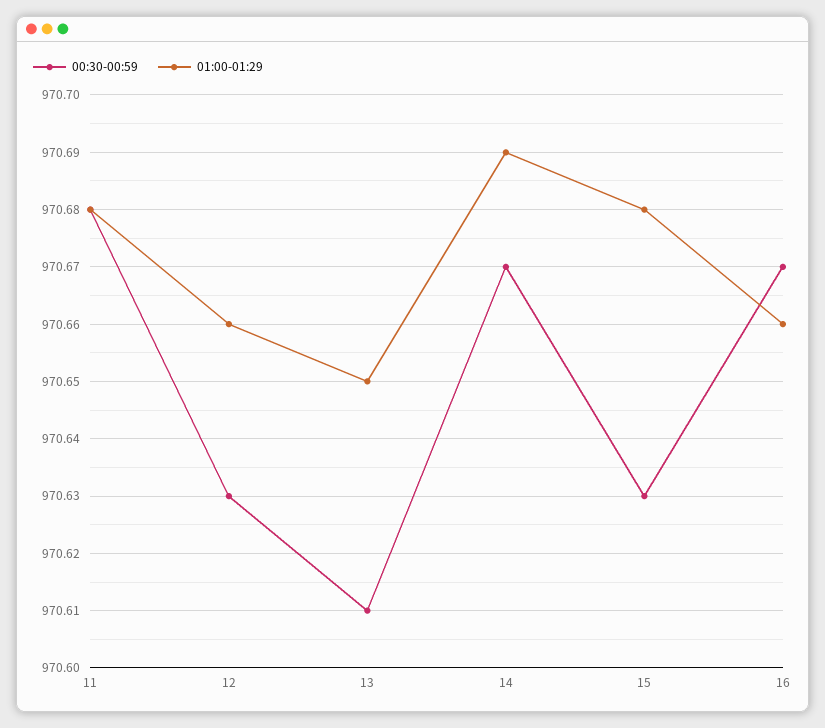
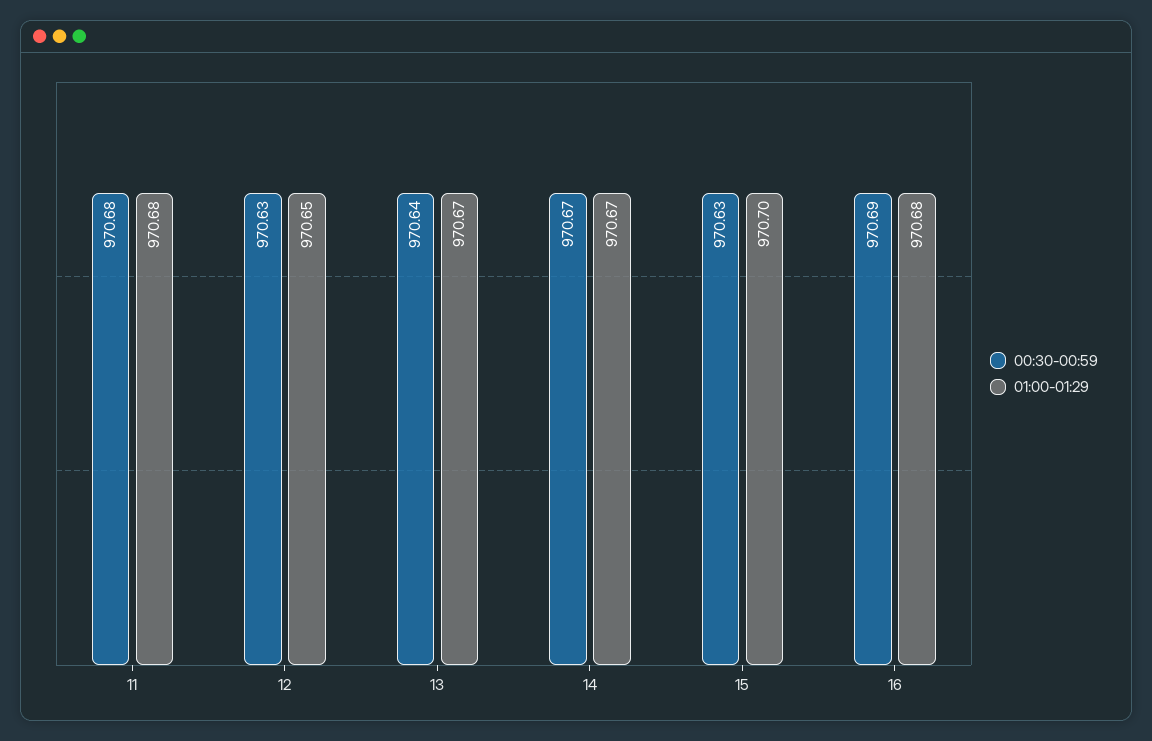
  {
    "00:30-00:59": {
      "11": 970.68,
      "12": 970.63,
-     "13": 970.61,
+     "13": 970.64,
      "14": 970.67,
      "15": 970.63,
-     "16": 970.67
+     "16": 970.69
    },
    "01:00-01:29": {
      "11": 970.68,
-     "12": 970.66,
+     "12": 970.65,
-     "13": 970.65,
+     "13": 970.67,
-     "14": 970.69,
+     "14": 970.67,
-     "15": 970.68,
+     "15": 970.7,
-     "16": 970.66
+     "16": 970.68
    }
  }

